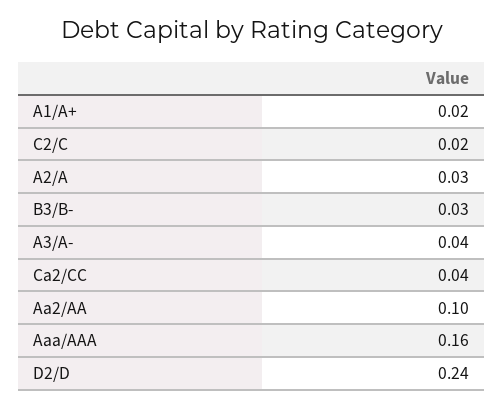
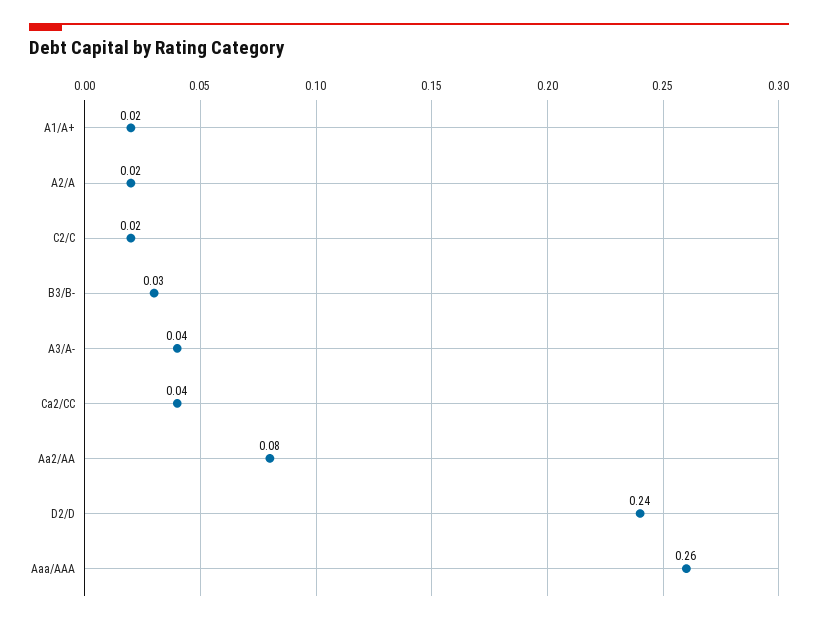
  {
    "A1/A+": 0.02,
    "C2/C": 0.02,
-   "A2/A": 0.03,
+   "A2/A": 0.02,
    "B3/B-": 0.03,
    "A3/A-": 0.04,
    "Ca2/CC": 0.04,
-   "Aa2/AA": 0.1,
+   "Aa2/AA": 0.08,
-   "Aaa/AAA": 0.16,
+   "Aaa/AAA": 0.26,
    "D2/D": 0.24
  }

